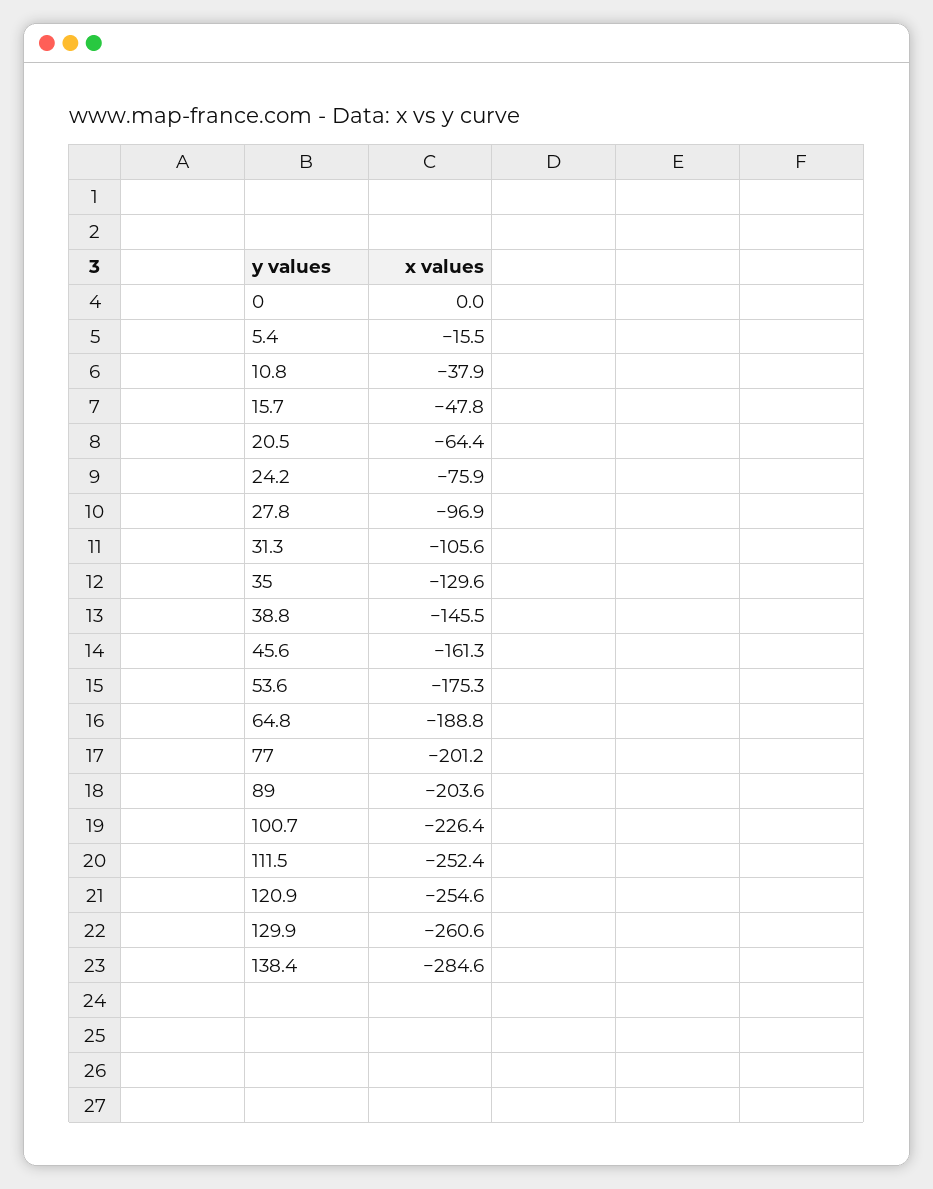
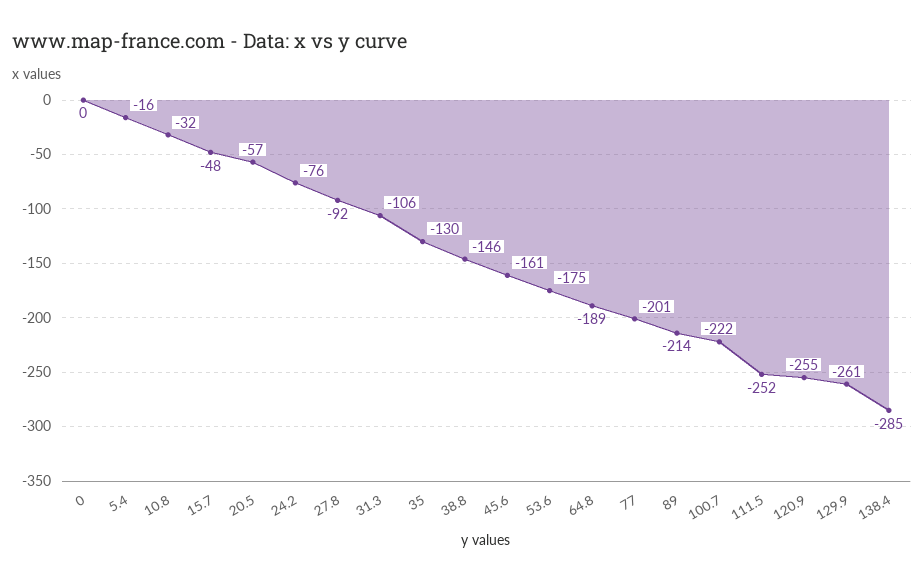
  {
    "0": 0,
    "5.4": -15.5,
-   "10.8": -37.9,
+   "10.8": -32,
    "15.7": -47.8,
-   "20.5": -64.4,
+   "20.5": -57,
    "24.2": -75.9,
-   "27.8": -96.9,
+   "27.8": -92,
    "31.3": -105.6,
    "35": -129.6,
    "38.8": -145.5,
    "45.6": -161.3,
    "53.6": -175.3,
    "64.8": -188.8,
    "77": -201.2,
-   "89": -203.6,
+   "89": -214,
-   "100.7": -226.4,
+   "100.7": -222,
    "111.5": -252.4,
    "120.9": -254.6,
    "129.9": -260.6,
    "138.4": -284.6
  }

